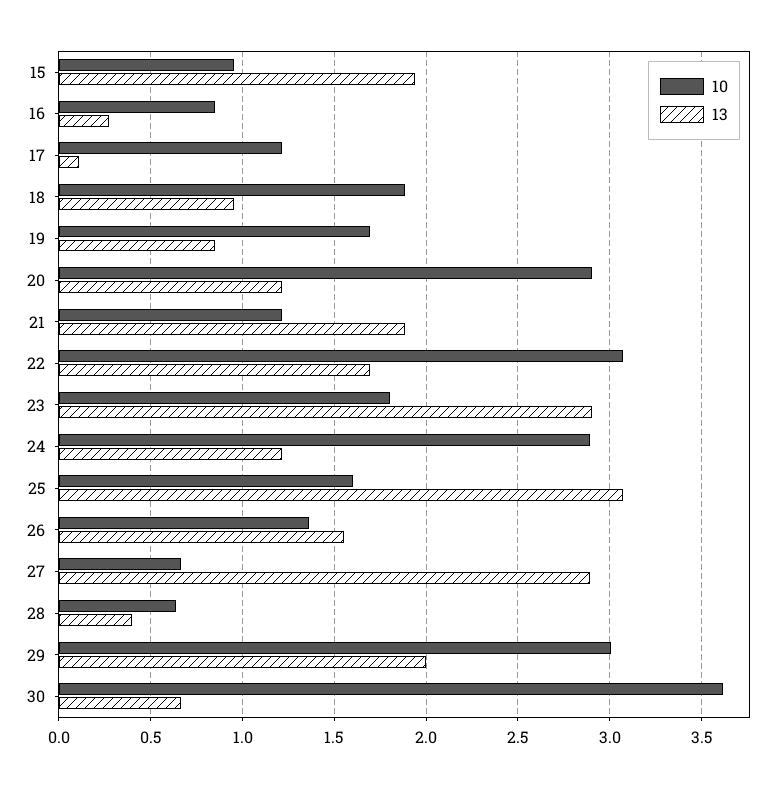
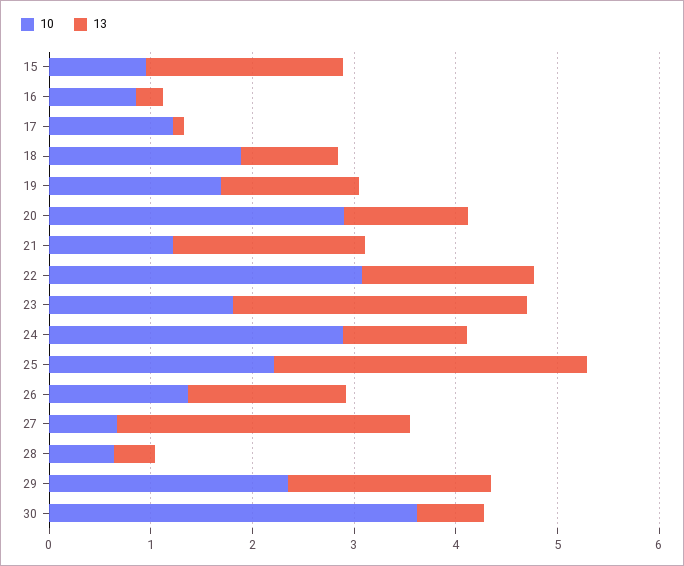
  {
    "10": {
      "15": 0.95,
      "16": 0.85,
      "17": 1.2,
      "18": 1.9,
      "19": 1.7,
      "20": 2.9,
      "21": 1.2,
      "22": 3.05,
      "23": 1.8,
      "24": 2.9,
-     "25": 1.6,
+     "25": 2.2,
      "26": 1.35,
      "27": 0.65,
      "28": 0.65,
-     "29": 3,
+     "29": 2.4,
      "30": 3.6
    },
    "13": {
      "15": 1.95,
      "16": 0.25,
      "17": 0.1,
      "18": 0.95,
-     "19": 0.85,
+     "19": 1.4,
      "20": 1.2,
      "21": 1.9,
      "22": 1.7,
      "23": 2.9,
      "24": 1.2,
      "25": 3.05,
      "26": 1.55,
      "27": 2.9,
      "28": 0.4,
      "29": 2,
      "30": 0.65
    }
  }

